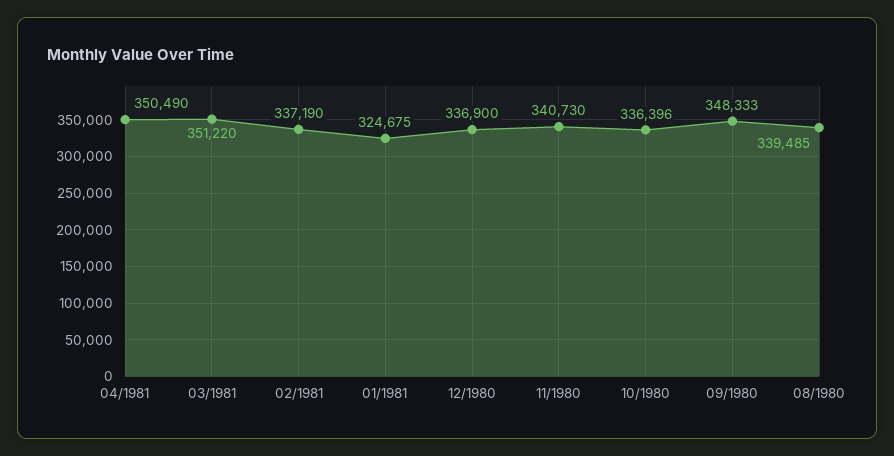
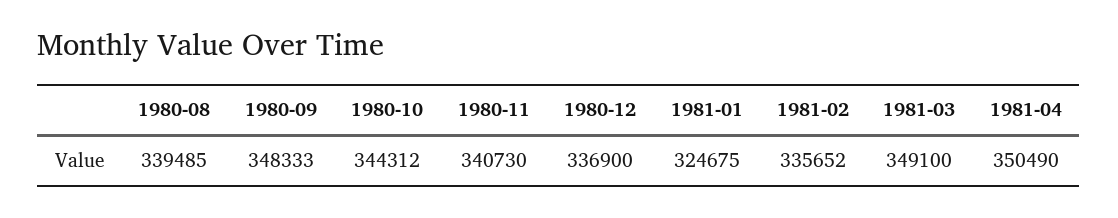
  {
    "04/1981": 350490,
-   "03/1981": 351220,
+   "03/1981": 349100,
-   "02/1981": 337190,
+   "02/1981": 335652,
    "01/1981": 324675,
    "12/1980": 336900,
    "11/1980": 340730,
-   "10/1980": 336396,
+   "10/1980": 344312,
    "09/1980": 348333,
    "08/1980": 339485
  }

